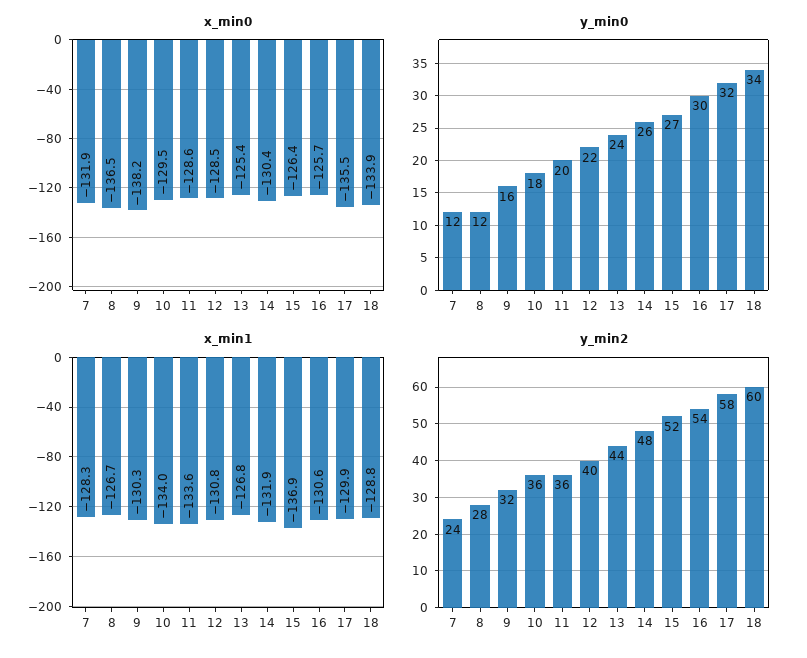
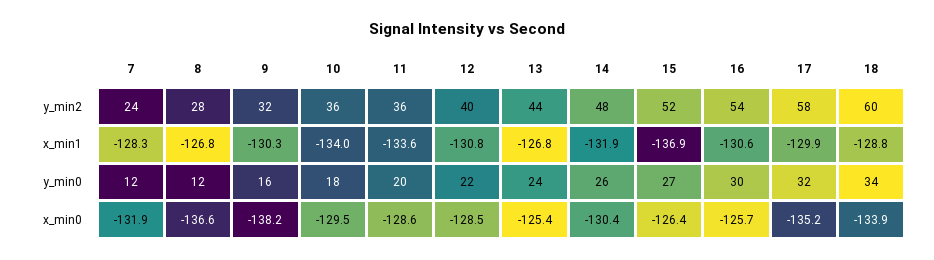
  {
    "x_min0": {
      "7": -131.9,
-     "8": -136.5,
+     "8": -136.6,
      "9": -138.2,
      "10": -129.5,
      "11": -128.6,
      "12": -128.5,
      "13": -125.4,
      "14": -130.4,
      "15": -126.4,
      "16": -125.7,
-     "17": -135.5,
+     "17": -135.2,
      "18": -133.9
    },
    "y_min0": {
      "7": 12,
      "8": 12,
      "9": 16,
      "10": 18,
      "11": 20,
      "12": 22,
      "13": 24,
      "14": 26,
      "15": 27,
      "16": 30,
      "17": 32,
      "18": 34
    },
    "x_min1": {
      "7": -128.3,
-     "8": -126.7,
+     "8": -126.8,
      "9": -130.3,
      "10": -134,
      "11": -133.6,
      "12": -130.8,
      "13": -126.8,
      "14": -131.9,
      "15": -136.9,
      "16": -130.6,
      "17": -129.9,
      "18": -128.8
    },
    "y_min2": {
      "7": 24,
      "8": 28,
      "9": 32,
      "10": 36,
      "11": 36,
      "12": 40,
      "13": 44,
      "14": 48,
      "15": 52,
      "16": 54,
      "17": 58,
      "18": 60
    }
  }

